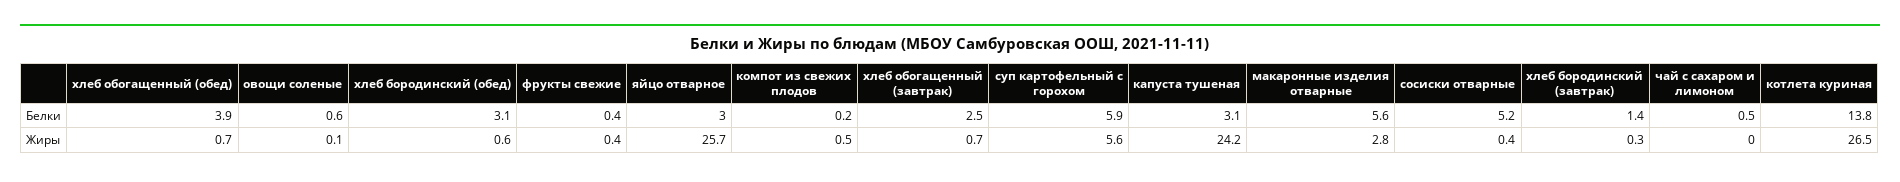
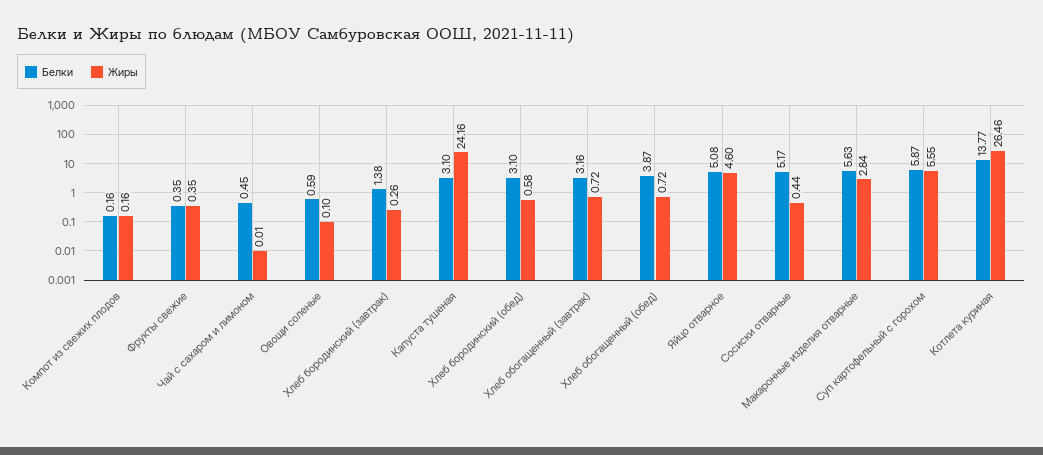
  {
    "Белки": {
      "хлеб обогащенный (обед)": 3.87,
      "овощи соленые": 0.59,
      "хлеб бородинский (обед)": 3.1,
      "фрукты свежие": 0.35,
-     "яйцо отварное": 3,
+     "яйцо отварное": 5.08,
      "компот из свежих плодов": 0.16,
-     "хлеб обогащенный (завтрак)": 2.5,
+     "хлеб обогащенный (завтрак)": 3.16,
      "суп картофельный с горохом": 5.87,
      "капуста тушеная": 3.1,
      "макаронные изделия отварные": 5.63,
      "сосиски отварные": 5.17,
      "хлеб бородинский (завтрак)": 1.38,
      "чай с сахаром и лимоном": 0.45,
      "котлета куриная": 13.77
    },
    "Жиры": {
      "хлеб обогащенный (обед)": 0.72,
      "овощи соленые": 0.1,
      "хлеб бородинский (обед)": 0.58,
      "фрукты свежие": 0.35,
-     "яйцо отварное": 25.7,
+     "яйцо отварное": 4.6,
-     "компот из свежих плодов": 0.5,
+     "компот из свежих плодов": 0.16,
      "хлеб обогащенный (завтрак)": 0.72,
      "суп картофельный с горохом": 5.55,
      "капуста тушеная": 24.16,
      "макаронные изделия отварные": 2.84,
      "сосиски отварные": 0.44,
      "хлеб бородинский (завтрак)": 0.26,
      "чай с сахаром и лимоном": 0.01,
      "котлета куриная": 26.46
    }
  }

